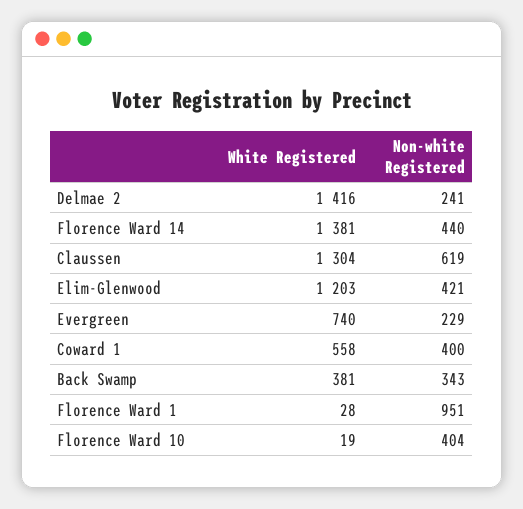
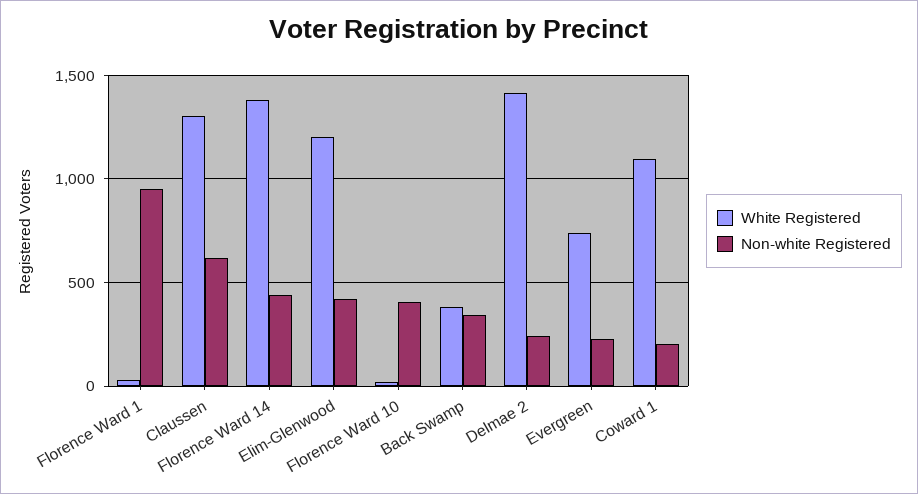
  {
    "White Registered": {
      "Delmae 2": 1416,
      "Florence Ward 14": 1381,
      "Claussen": 1304,
      "Elim-Glenwood": 1203,
      "Evergreen": 740,
-     "Coward 1": 558,
+     "Coward 1": 1100,
      "Back Swamp": 381,
      "Florence Ward 1": 28,
      "Florence Ward 10": 19
    },
    "Non-white Registered": {
      "Delmae 2": 241,
      "Florence Ward 14": 440,
      "Claussen": 619,
      "Elim-Glenwood": 421,
      "Evergreen": 229,
-     "Coward 1": 400,
+     "Coward 1": 200,
      "Back Swamp": 343,
      "Florence Ward 1": 951,
      "Florence Ward 10": 404
    }
  }

